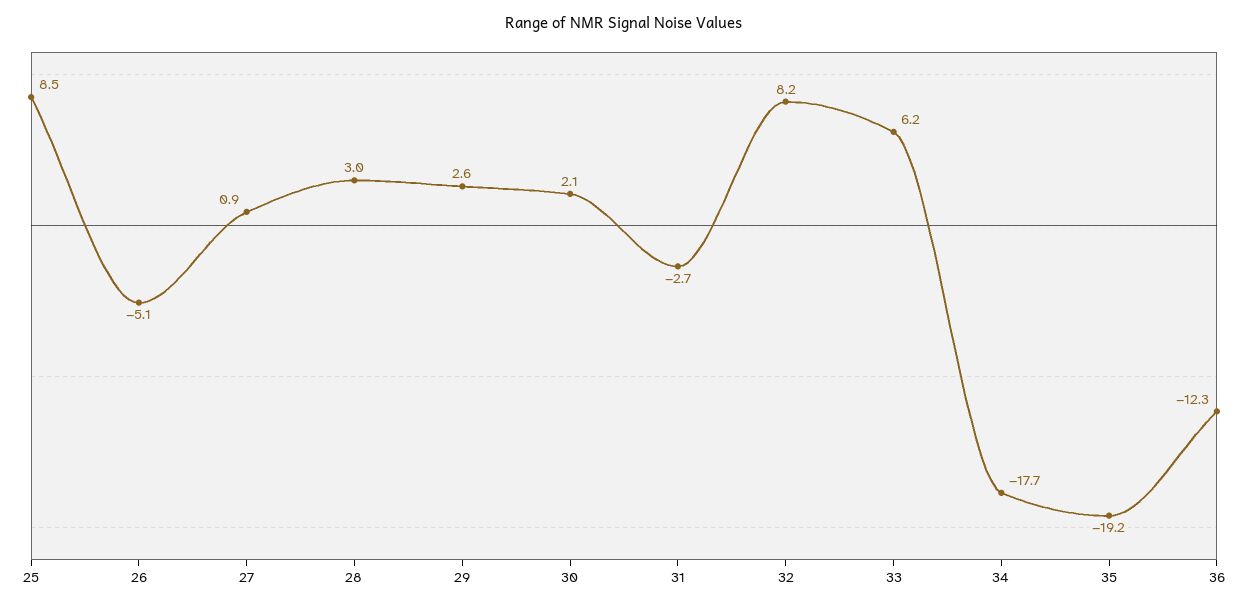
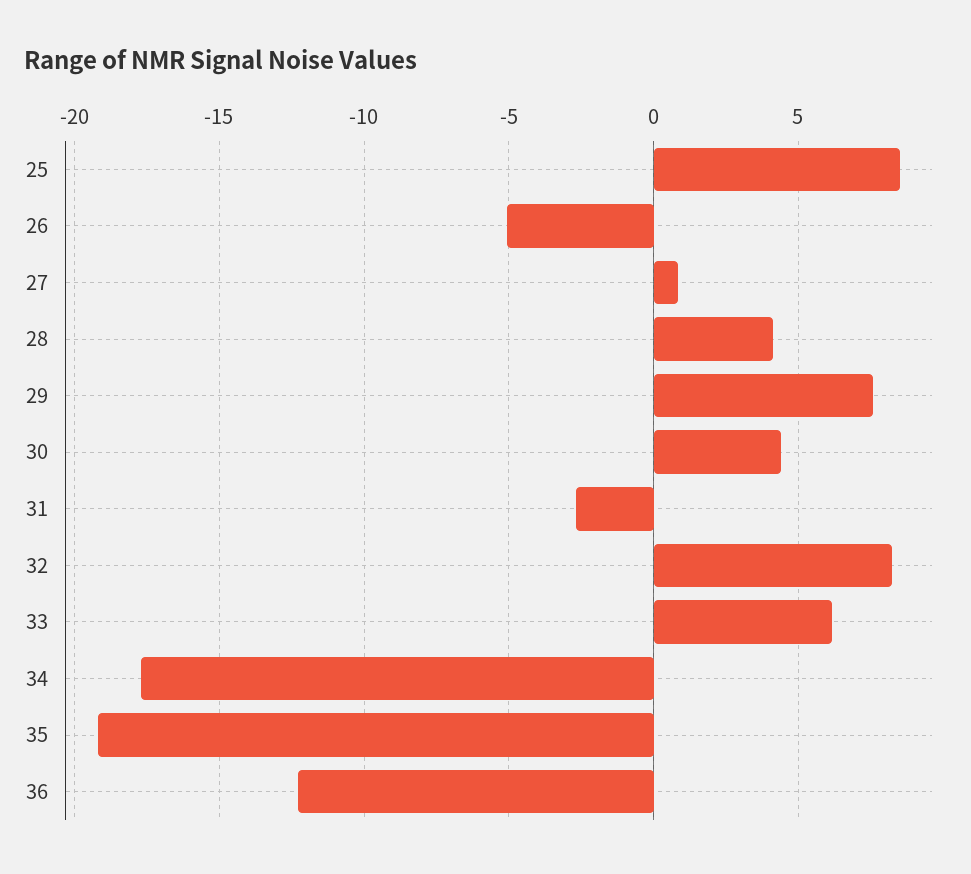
  {
    "25": 8.5,
    "26": -5.1,
    "27": 0.9,
-   "28": 3,
+   "28": 4,
-   "29": 2.6,
+   "29": 7.5,
-   "30": 2.1,
+   "30": 4.5,
    "31": -2.7,
    "32": 8.2,
    "33": 6.2,
    "34": -17.7,
    "35": -19.2,
    "36": -12.3
  }

